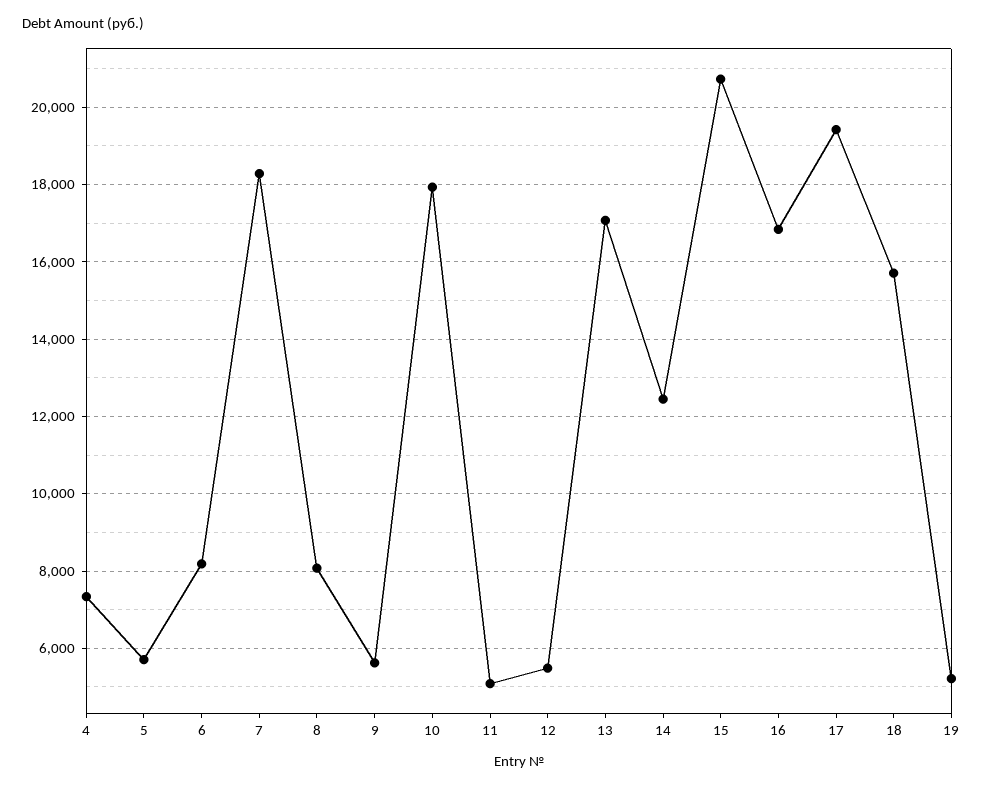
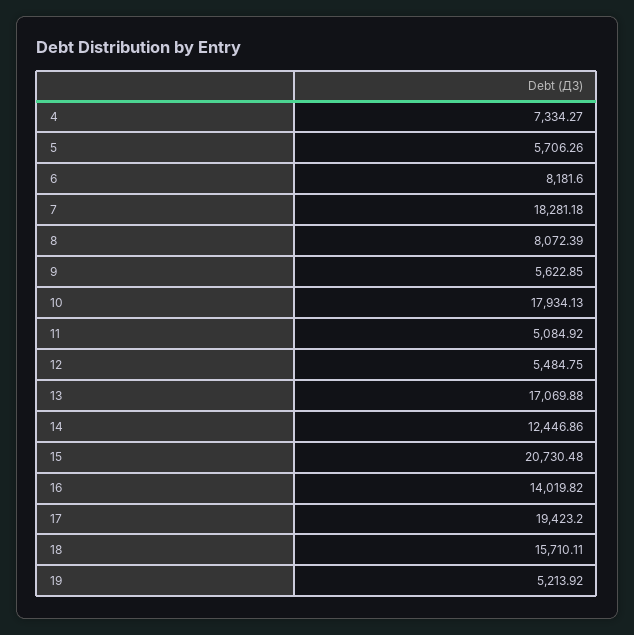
  {
    "4": 7334.27,
    "5": 5706.26,
    "6": 8181.6,
    "7": 18281.18,
    "8": 8072.39,
    "9": 5622.85,
    "10": 17934.13,
    "11": 5084.92,
    "12": 5484.75,
    "13": 17069.88,
    "14": 12446.86,
    "15": 20730.48,
-   "16": 16800,
+   "16": 14019.82,
    "17": 19423.2,
    "18": 15710.11,
    "19": 5213.92
  }

